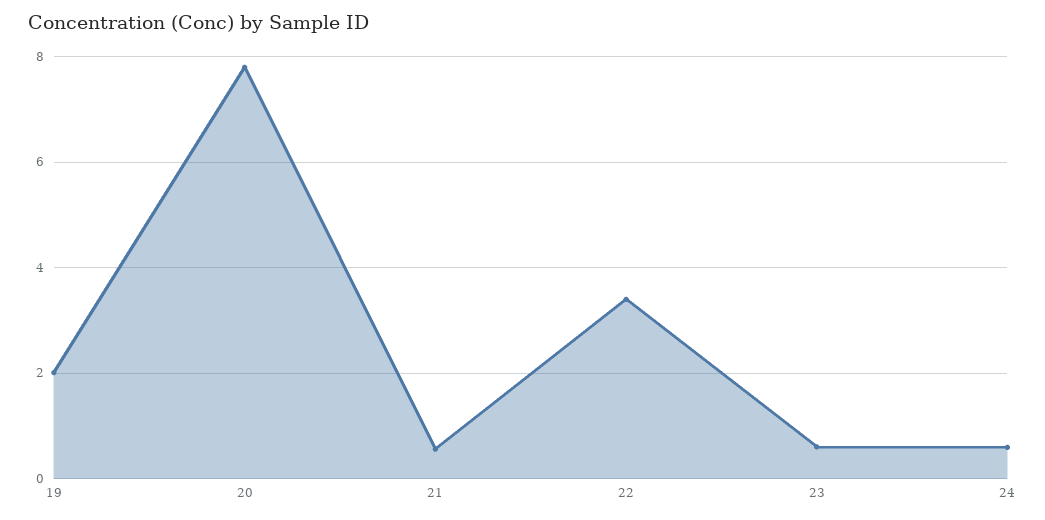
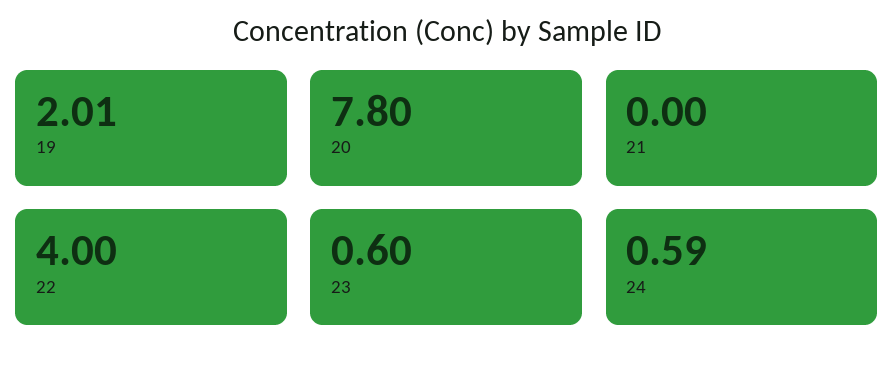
  {
    "19": 2.01,
    "20": 7.8,
-   "21": 0.6,
+   "21": 0,
-   "22": 3.4,
+   "22": 4,
    "23": 0.6,
    "24": 0.59
  }

